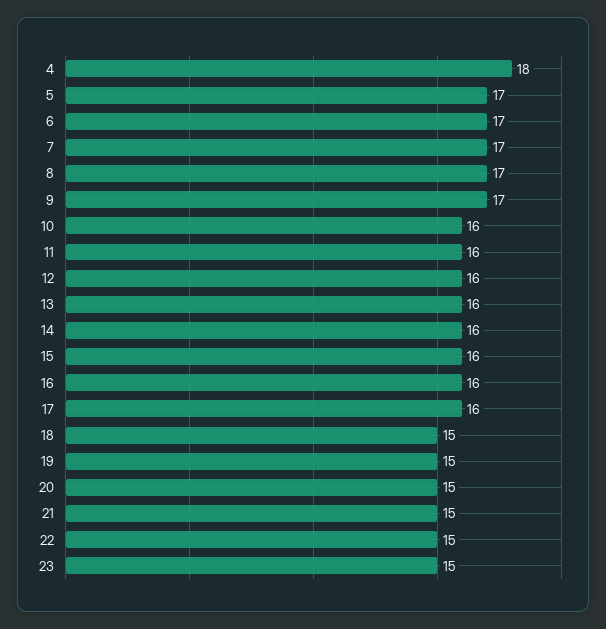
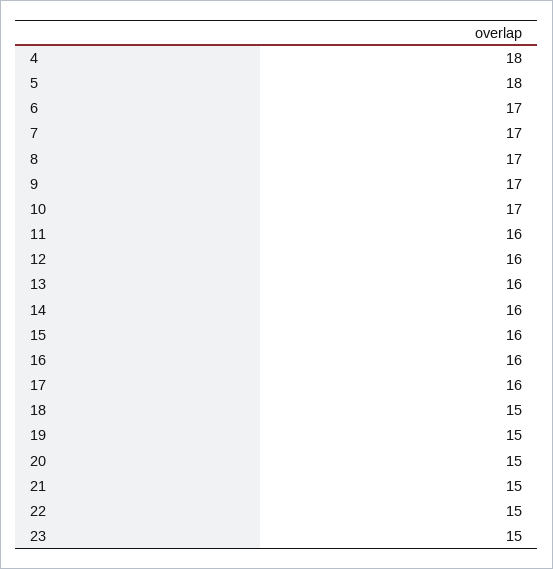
  {
    "4": 18,
-   "5": 17,
+   "5": 18,
    "6": 17,
    "7": 17,
    "8": 17,
    "9": 17,
-   "10": 16,
+   "10": 17,
    "11": 16,
    "12": 16,
    "13": 16,
    "14": 16,
    "15": 16,
    "16": 16,
    "17": 16,
    "18": 15,
    "19": 15,
    "20": 15,
    "21": 15,
    "22": 15,
    "23": 15
  }

